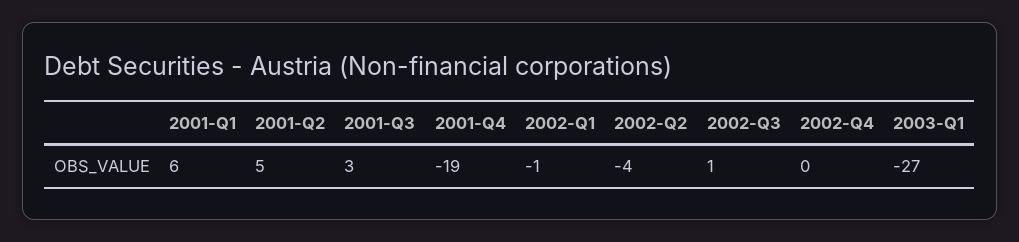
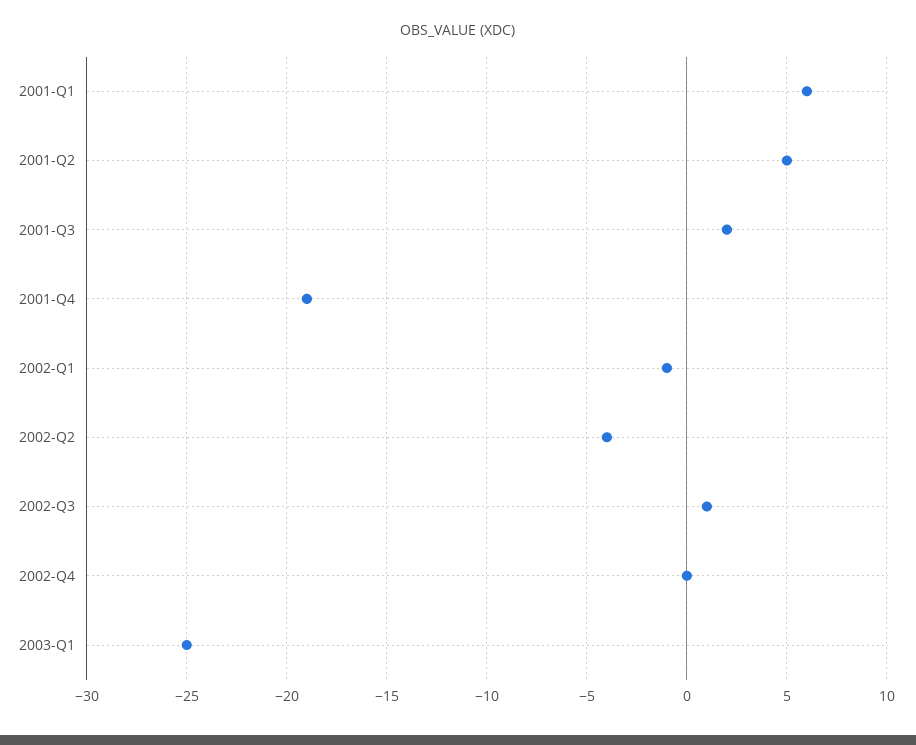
  {
    "2001-Q1": 6,
    "2001-Q2": 5,
-   "2001-Q3": 3,
+   "2001-Q3": 2,
    "2001-Q4": -19,
    "2002-Q1": -1,
    "2002-Q2": -4,
    "2002-Q3": 1,
    "2002-Q4": 0,
-   "2003-Q1": -27
+   "2003-Q1": -25
  }

